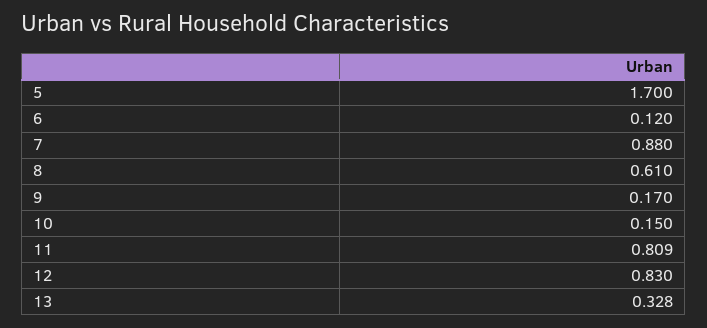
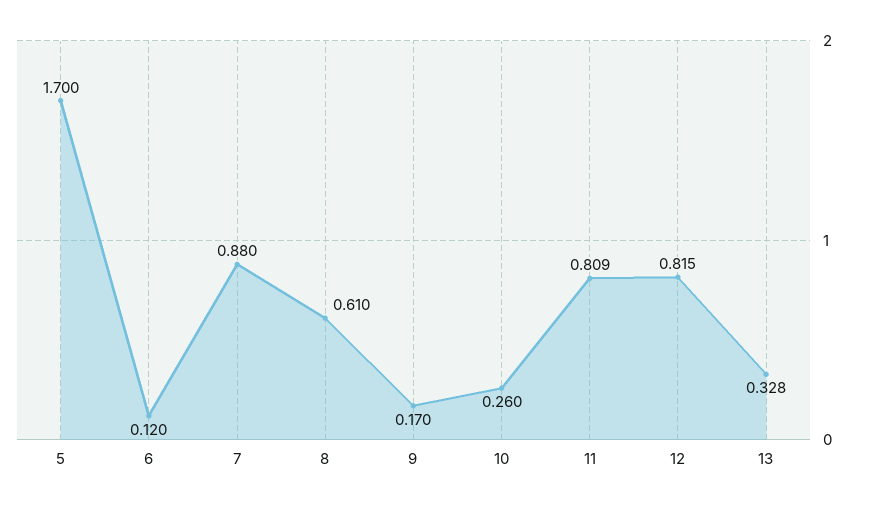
  {
    "5": 1.7,
    "6": 0.12,
    "7": 0.88,
    "8": 0.61,
    "9": 0.17,
-   "10": 0.15,
+   "10": 0.26,
    "11": 0.809,
-   "12": 0.83,
+   "12": 0.815,
    "13": 0.328
  }

